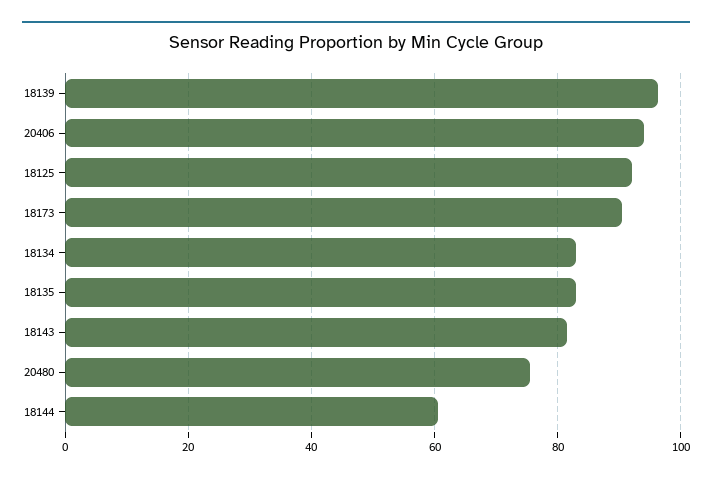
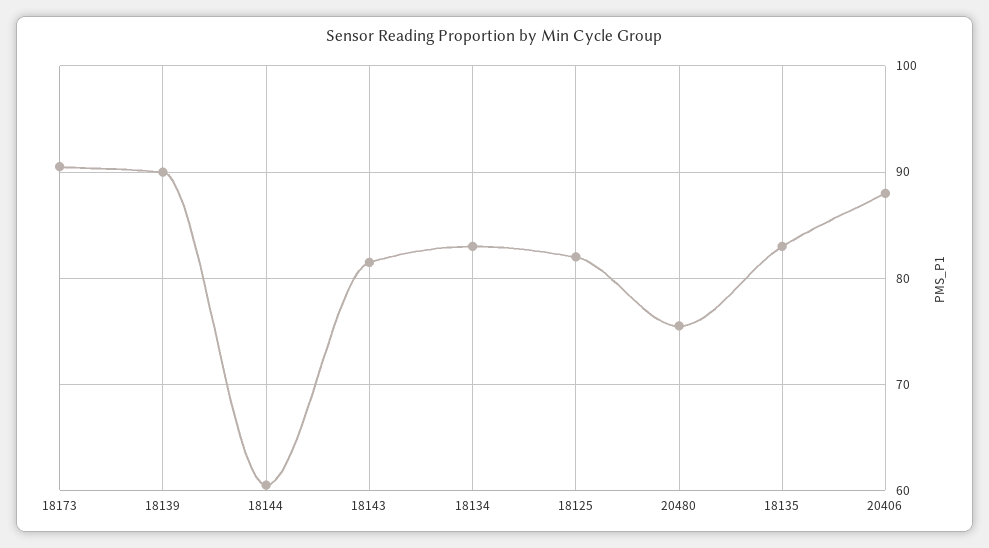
  {
-   "18139": 96,
+   "18139": 90,
-   "20406": 94,
+   "20406": 88,
-   "18125": 92,
+   "18125": 82,
    "18173": 91,
    "18134": 83,
    "18135": 83,
    "18143": 82,
    "20480": 76,
    "18144": 61
  }

